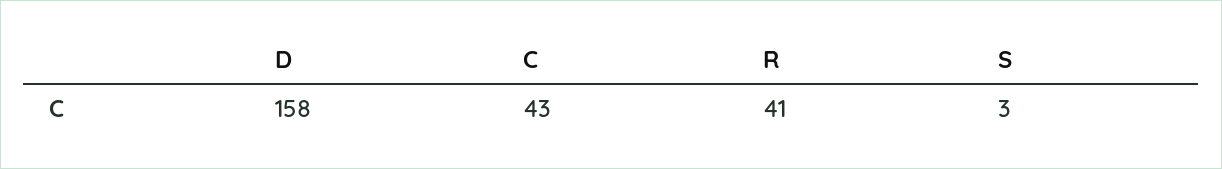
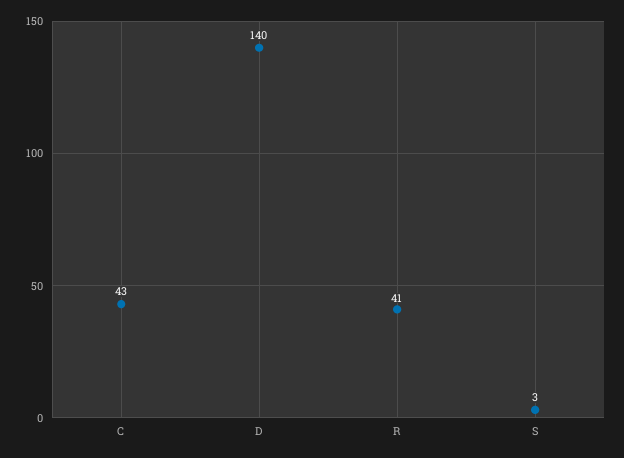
  {
-   "D": 158,
+   "D": 140,
    "C": 43,
    "R": 41,
    "S": 3
  }

